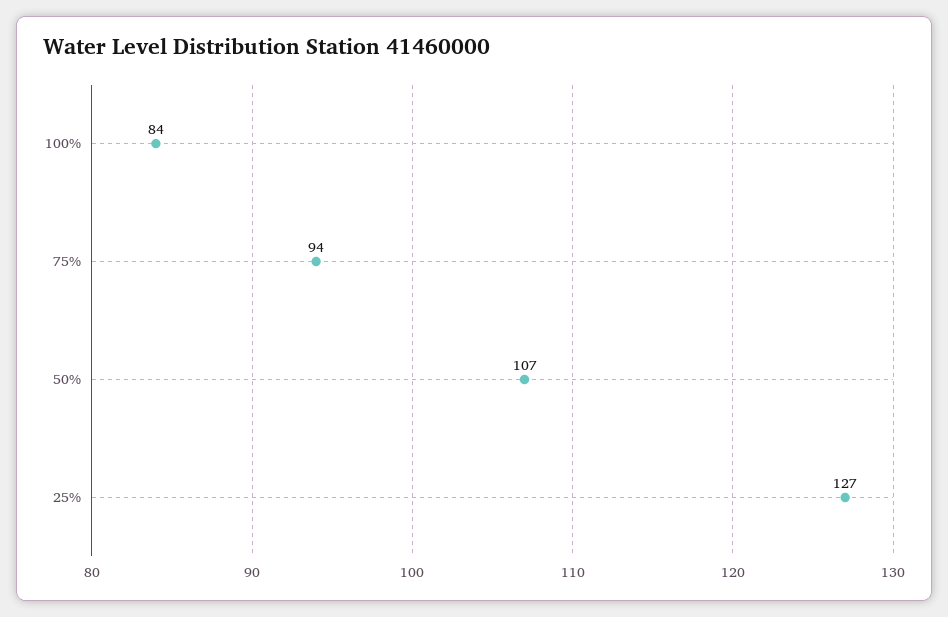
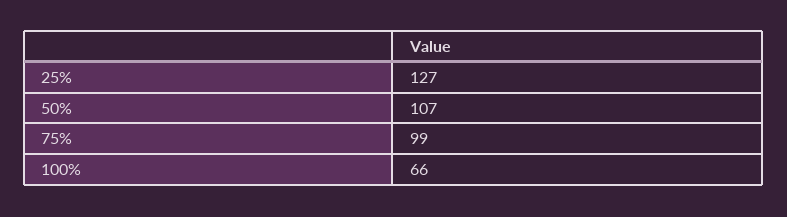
  {
-   "100%": 84,
+   "100%": 66,
-   "75%": 94,
+   "75%": 99,
    "50%": 107,
    "25%": 127
  }

